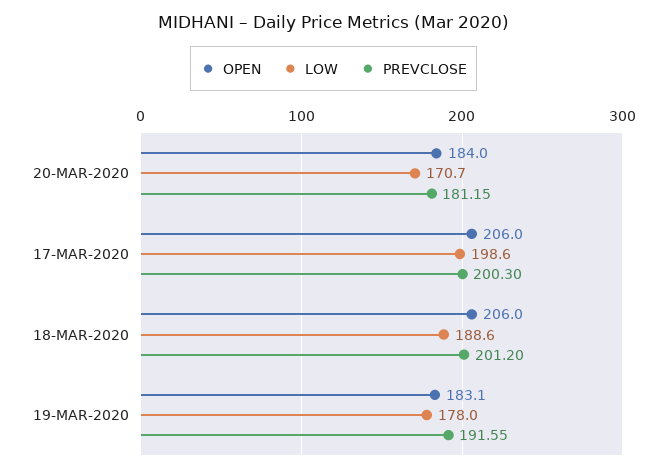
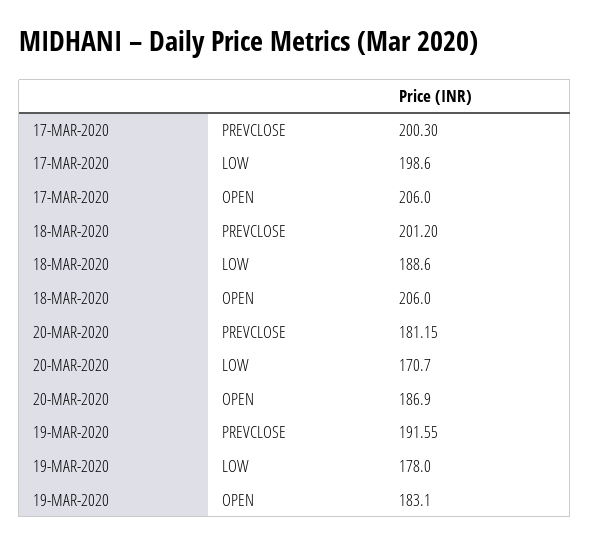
  {
    "OPEN": {
-     "20-MAR-2020": 184,
+     "20-MAR-2020": 186.9,
      "17-MAR-2020": 206,
      "18-MAR-2020": 206,
      "19-MAR-2020": 183.1
    },
    "LOW": {
      "20-MAR-2020": 170.7,
      "17-MAR-2020": 198.6,
      "18-MAR-2020": 188.6,
      "19-MAR-2020": 178
    },
    "PREVCLOSE": {
      "20-MAR-2020": 181.15,
      "17-MAR-2020": 200.3,
      "18-MAR-2020": 201.2,
      "19-MAR-2020": 191.55
    }
  }

